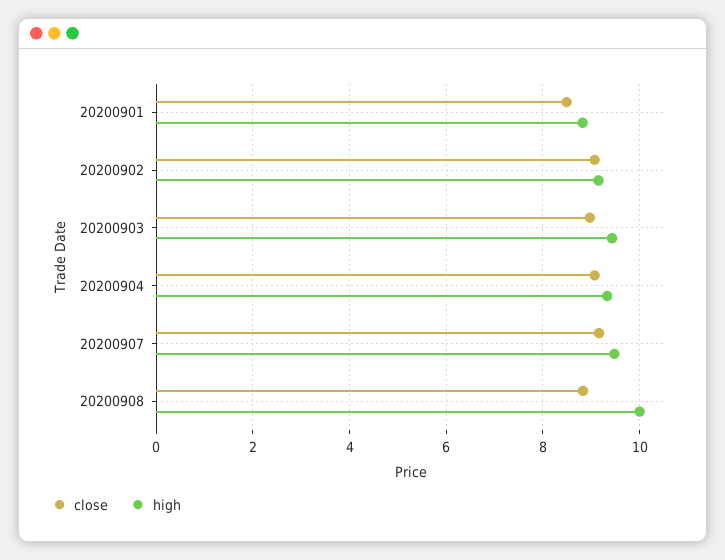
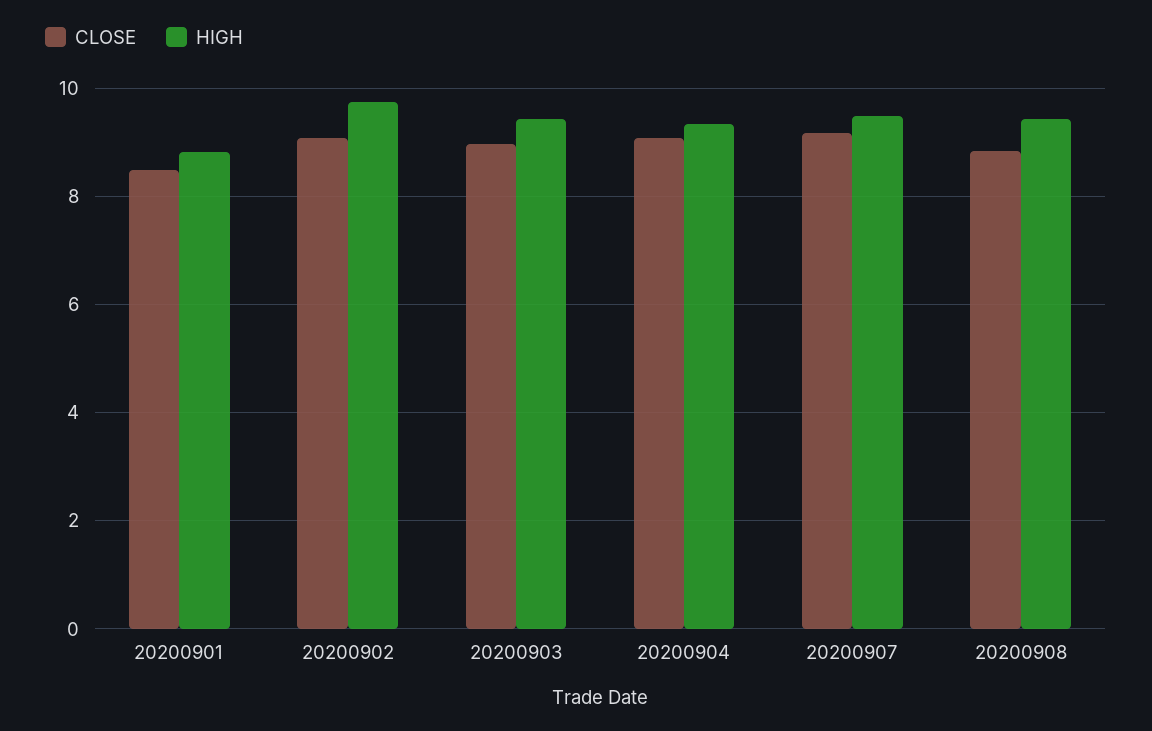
  {
    "close": {
      "20200901": 8.4,
      "20200902": 9,
      "20200903": 9,
      "20200904": 9,
      "20200907": 9.2,
      "20200908": 8.8
    },
    "high": {
      "20200901": 8.8,
-     "20200902": 9.2,
+     "20200902": 9.8,
      "20200903": 9.4,
      "20200904": 9.4,
      "20200907": 9.4,
-     "20200908": 10
+     "20200908": 9.4
    }
  }

